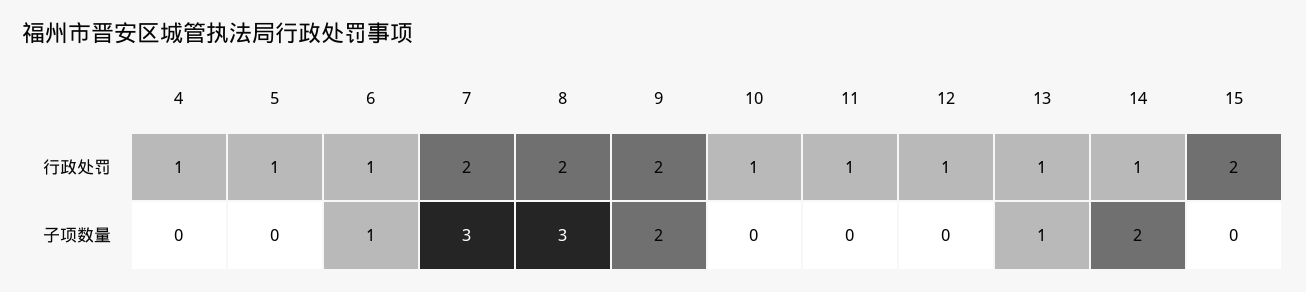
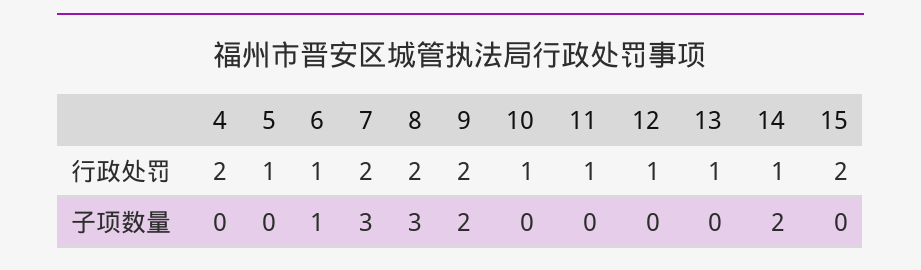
  {
    "4": {
-     "行政处罚": 1,
+     "行政处罚": 2,
      "子项数量": 0
    },
    "5": {
      "行政处罚": 1,
      "子项数量": 0
    },
    "6": {
      "行政处罚": 1,
      "子项数量": 1
    },
    "7": {
      "行政处罚": 2,
      "子项数量": 3
    },
    "8": {
      "行政处罚": 2,
      "子项数量": 3
    },
    "9": {
      "行政处罚": 2,
      "子项数量": 2
    },
    "10": {
      "行政处罚": 1,
      "子项数量": 0
    },
    "11": {
      "行政处罚": 1,
      "子项数量": 0
    },
    "12": {
      "行政处罚": 1,
      "子项数量": 0
    },
    "13": {
      "行政处罚": 1,
-     "子项数量": 1
+     "子项数量": 0
    },
    "14": {
      "行政处罚": 1,
      "子项数量": 2
    },
    "15": {
      "行政处罚": 2,
      "子项数量": 0
    }
  }

